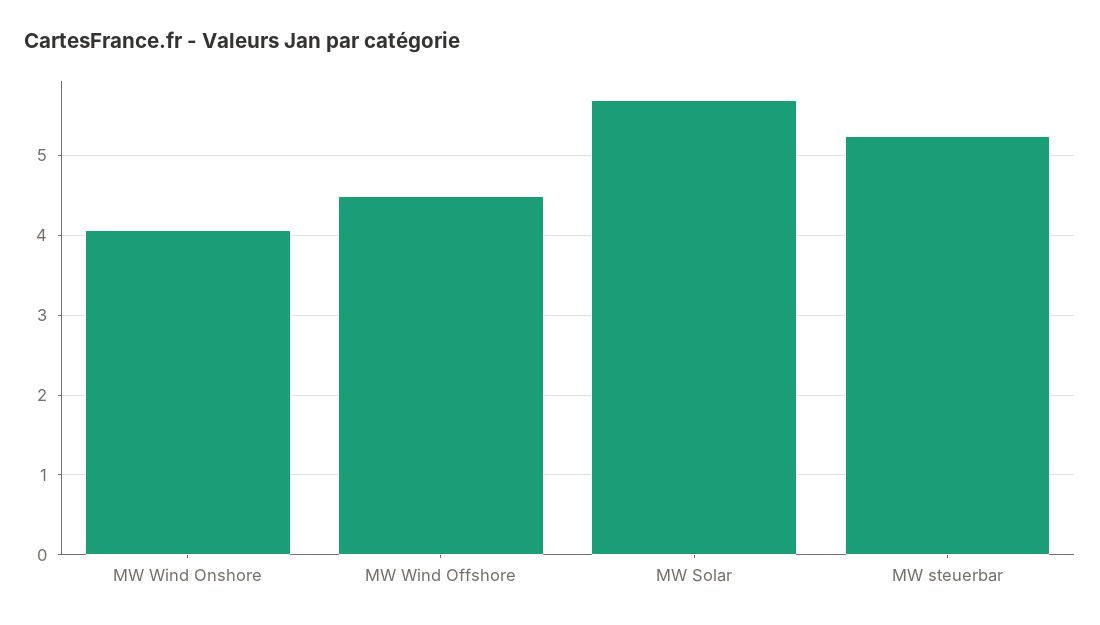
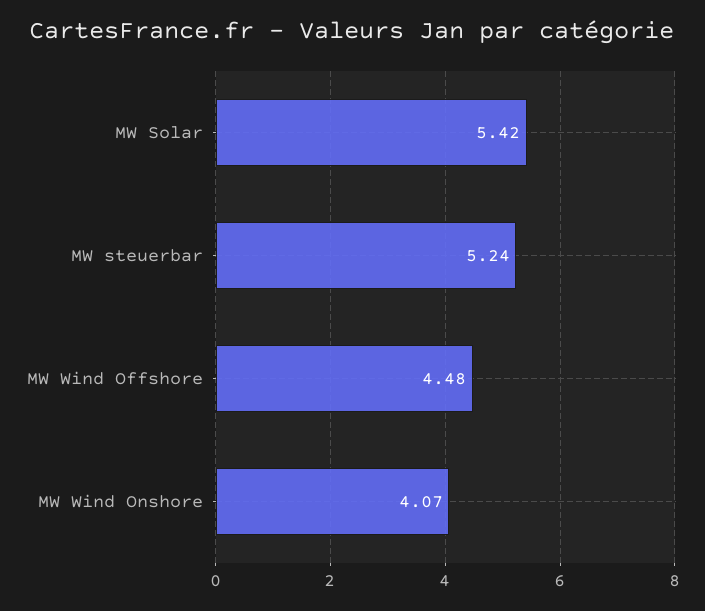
  {
    "MW Wind Onshore": 4.07,
    "MW Wind Offshore": 4.48,
-   "MW Solar": 5.7,
+   "MW Solar": 5.42,
    "MW steuerbar": 5.24
  }

